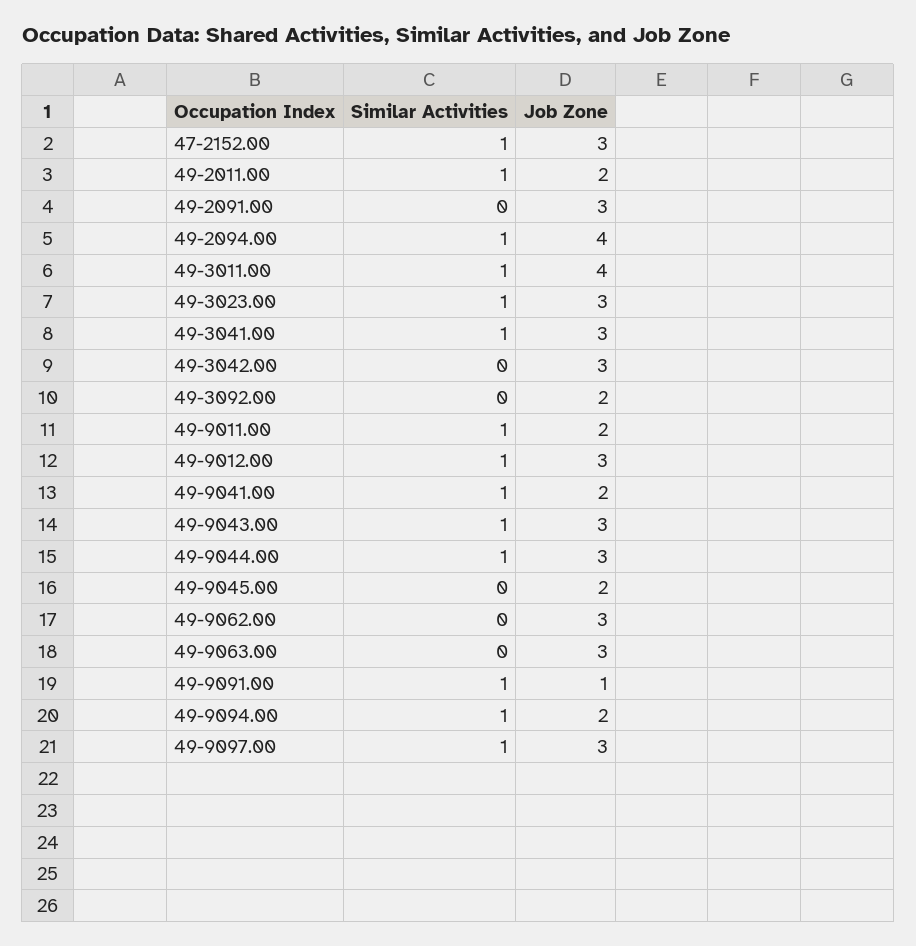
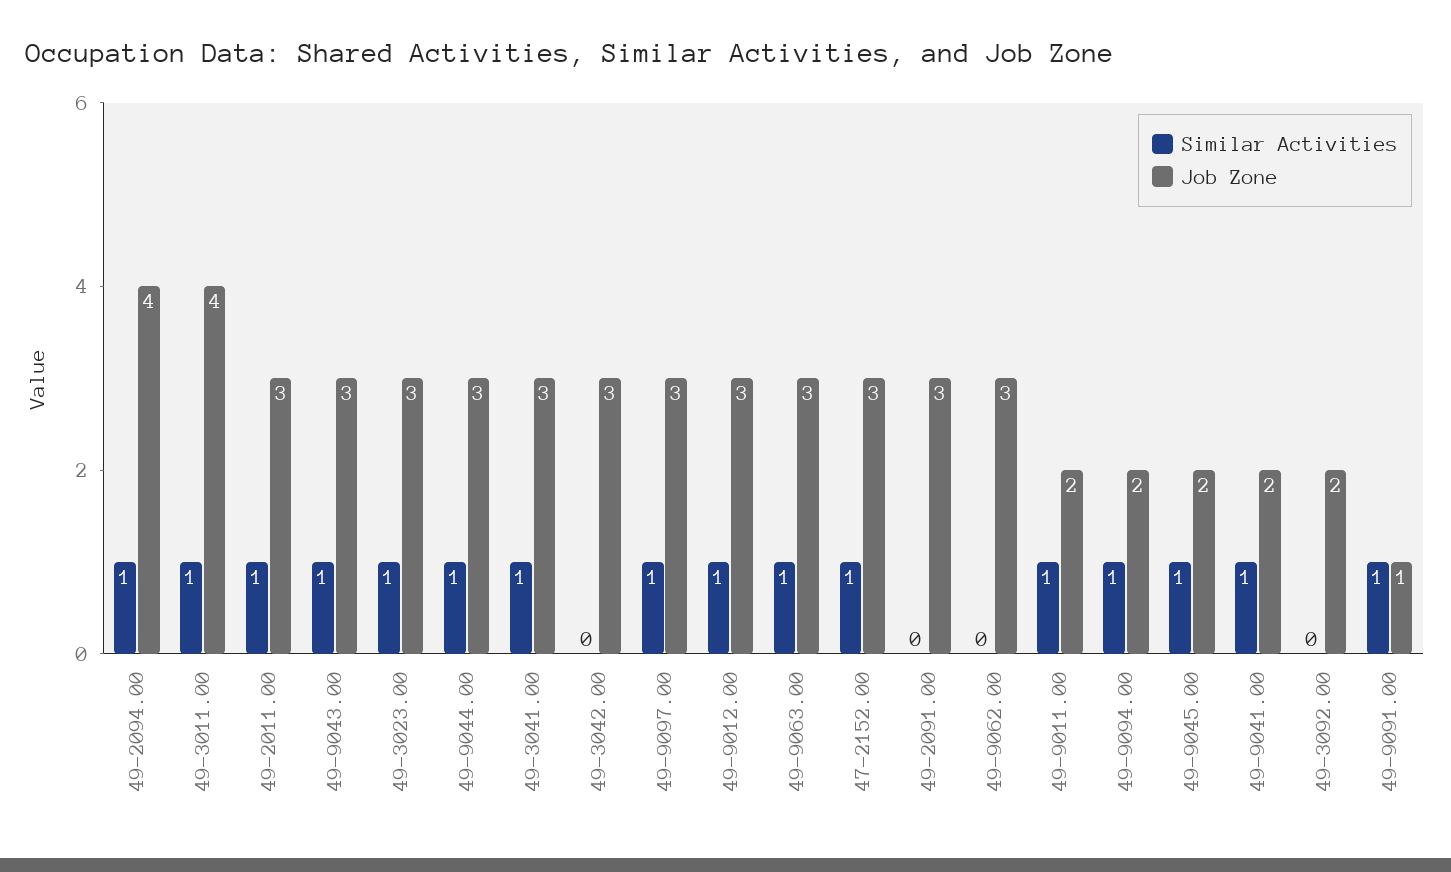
  {
    "Similar Activities": {
      "47-2152.00": 1,
      "49-2011.00": 1,
      "49-2091.00": 0,
      "49-2094.00": 1,
      "49-3011.00": 1,
      "49-3023.00": 1,
      "49-3041.00": 1,
      "49-3042.00": 0,
      "49-3092.00": 0,
      "49-9011.00": 1,
      "49-9012.00": 1,
      "49-9041.00": 1,
      "49-9043.00": 1,
      "49-9044.00": 1,
-     "49-9045.00": 0,
+     "49-9045.00": 1,
      "49-9062.00": 0,
-     "49-9063.00": 0,
+     "49-9063.00": 1,
      "49-9091.00": 1,
      "49-9094.00": 1,
      "49-9097.00": 1
    },
    "Job Zone": {
      "47-2152.00": 3,
-     "49-2011.00": 2,
+     "49-2011.00": 3,
      "49-2091.00": 3,
      "49-2094.00": 4,
      "49-3011.00": 4,
      "49-3023.00": 3,
      "49-3041.00": 3,
      "49-3042.00": 3,
      "49-3092.00": 2,
      "49-9011.00": 2,
      "49-9012.00": 3,
      "49-9041.00": 2,
      "49-9043.00": 3,
      "49-9044.00": 3,
      "49-9045.00": 2,
      "49-9062.00": 3,
      "49-9063.00": 3,
      "49-9091.00": 1,
      "49-9094.00": 2,
      "49-9097.00": 3
    }
  }

